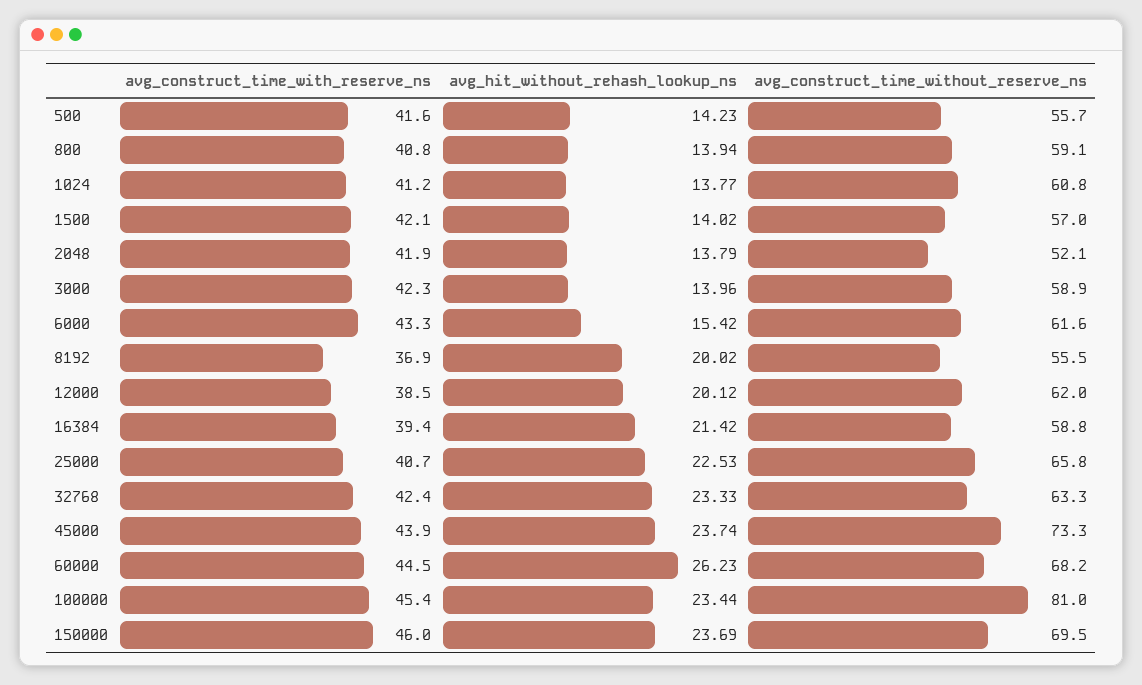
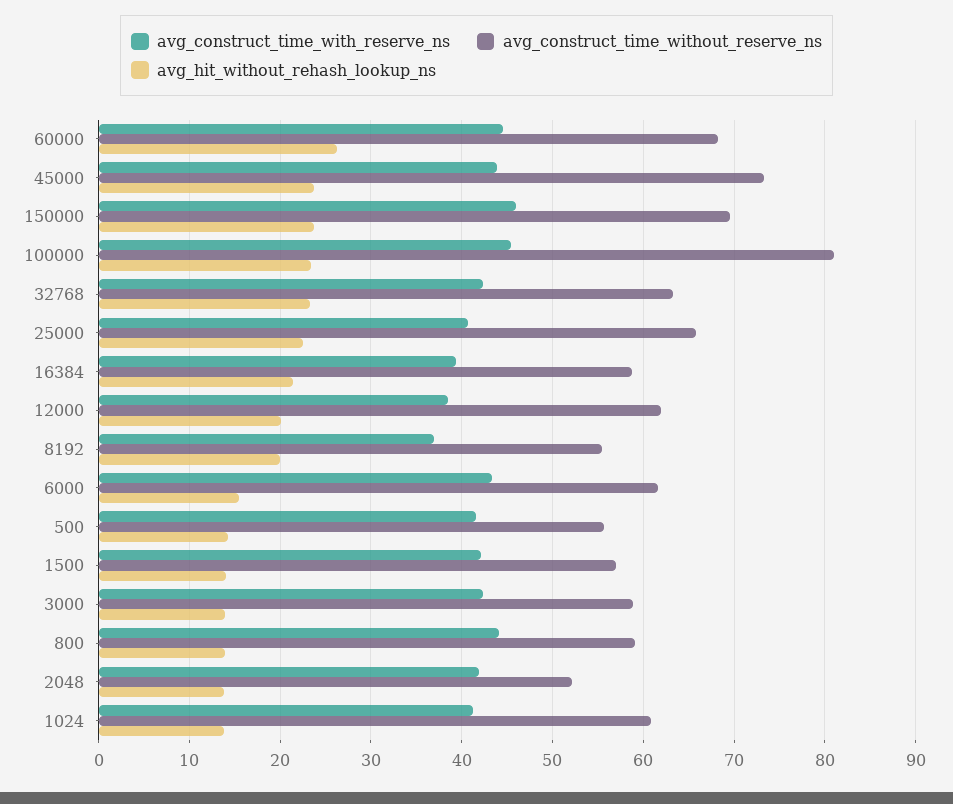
  {
    "avg_construct_time_with_reserve_ns": {
      "500": 41.6,
-     "800": 40.8,
+     "800": 44,
      "1024": 41.2,
      "1500": 42.1,
      "2048": 41.9,
      "3000": 42.3,
      "6000": 43.3,
      "8192": 36.9,
      "12000": 38.5,
      "16384": 39.4,
      "25000": 40.7,
      "32768": 42.4,
      "45000": 43.9,
      "60000": 44.5,
      "100000": 45.4,
      "150000": 46
    },
    "avg_hit_without_rehash_lookup_ns": {
      "500": 14.23,
      "800": 13.94,
      "1024": 13.77,
      "1500": 14.02,
      "2048": 13.79,
      "3000": 13.96,
      "6000": 15.42,
      "8192": 20.02,
      "12000": 20.12,
      "16384": 21.42,
      "25000": 22.53,
      "32768": 23.33,
      "45000": 23.74,
      "60000": 26.23,
      "100000": 23.44,
      "150000": 23.69
    },
    "avg_construct_time_without_reserve_ns": {
      "500": 55.7,
      "800": 59.1,
      "1024": 60.8,
      "1500": 57,
      "2048": 52.1,
      "3000": 58.9,
      "6000": 61.6,
      "8192": 55.5,
      "12000": 62,
      "16384": 58.8,
      "25000": 65.8,
      "32768": 63.3,
      "45000": 73.3,
      "60000": 68.2,
      "100000": 81,
      "150000": 69.5
    }
  }

